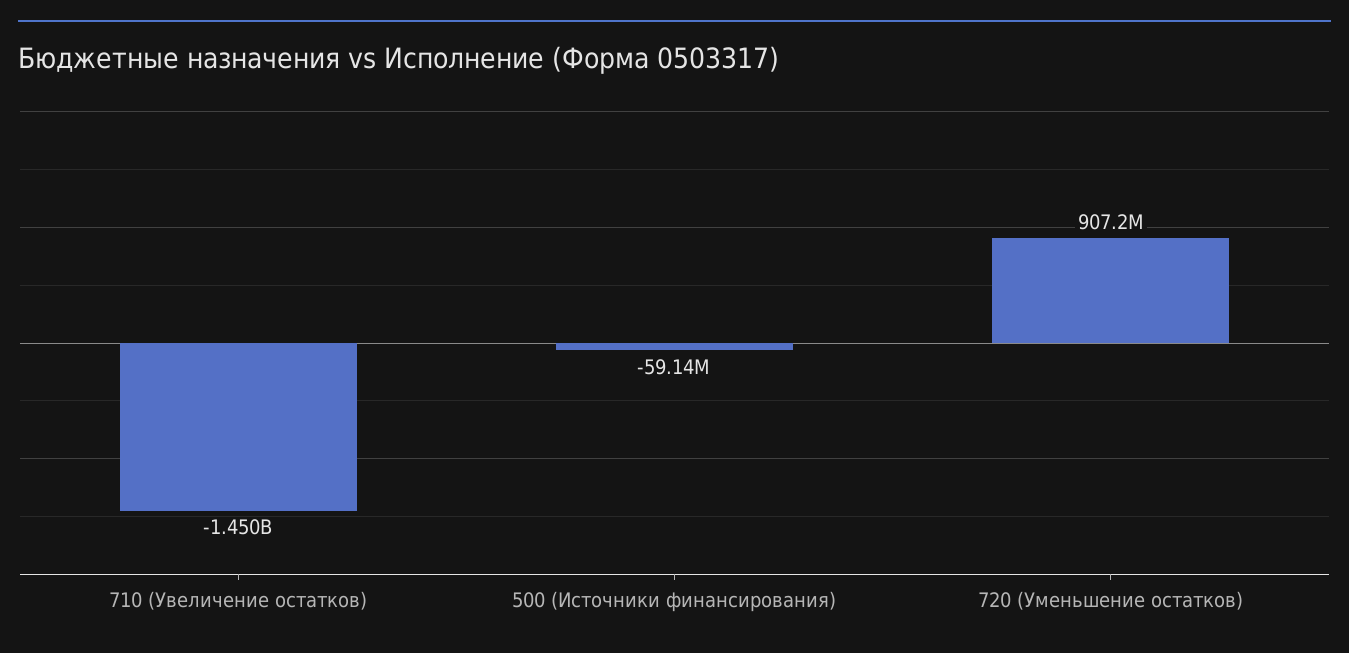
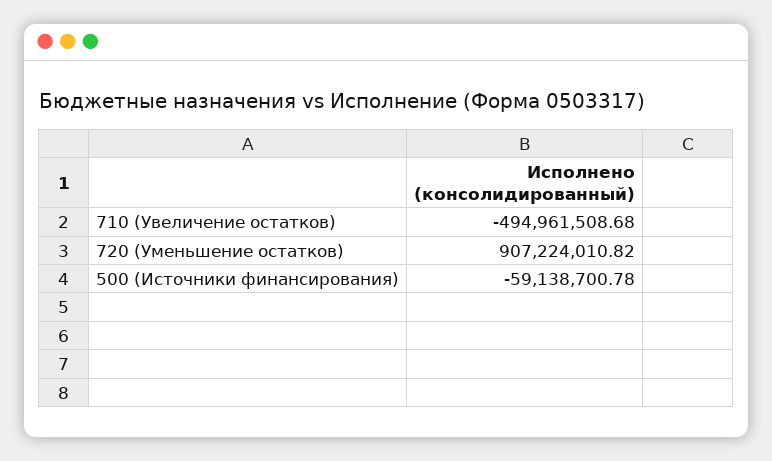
  {
-   "710 (Увеличение остатков)": -1450000000,
+   "710 (Увеличение остатков)": -494961508.68,
    "500 (Источники финансирования)": -59138700.78,
    "720 (Уменьшение остатков)": 907224010.82
  }

